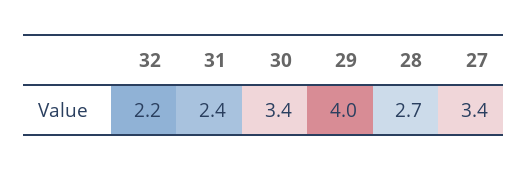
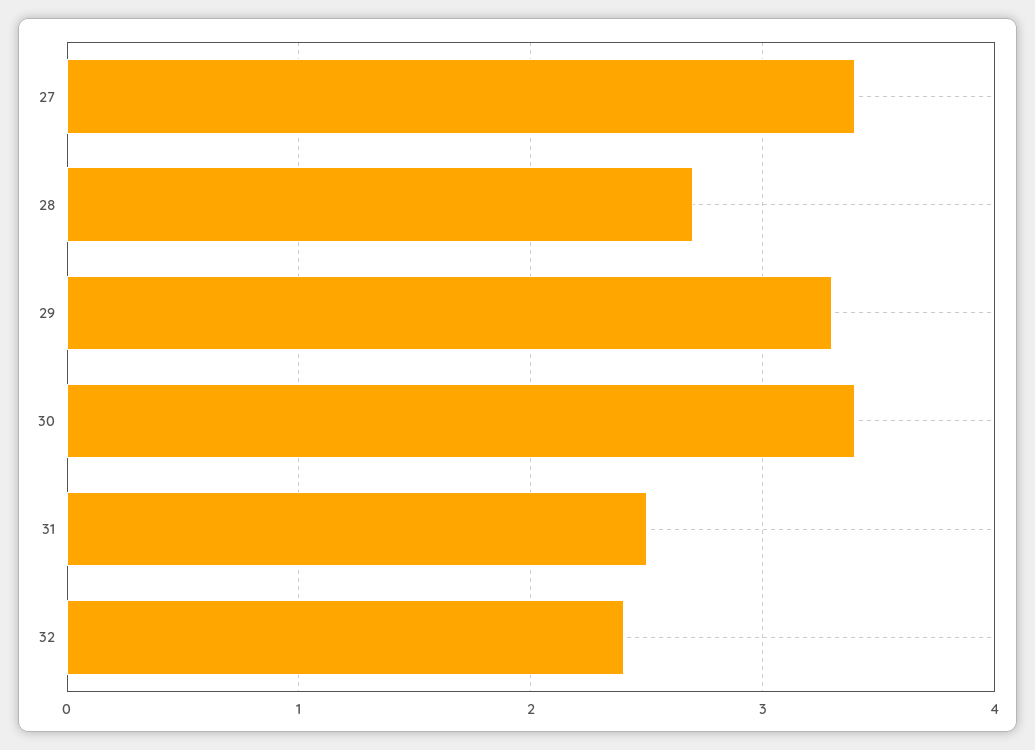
  {
-   "32": 2.2,
+   "32": 2.4,
-   "31": 2.4,
+   "31": 2.5,
    "30": 3.4,
-   "29": 4,
+   "29": 3.3,
    "28": 2.7,
    "27": 3.4
  }

